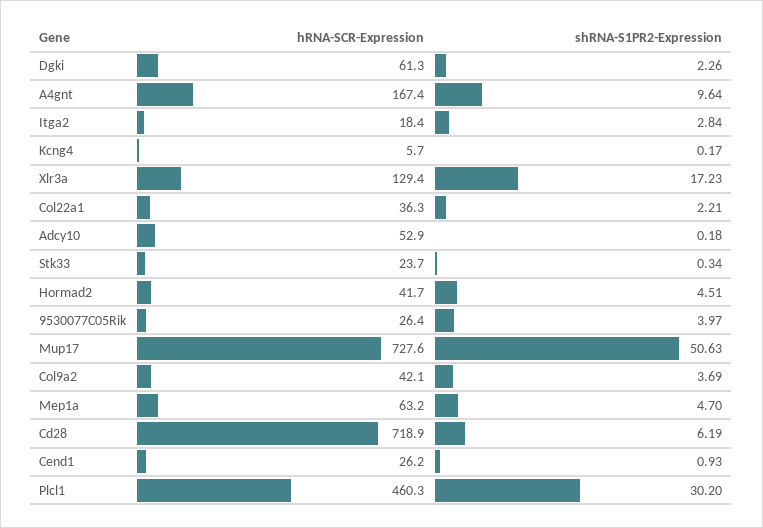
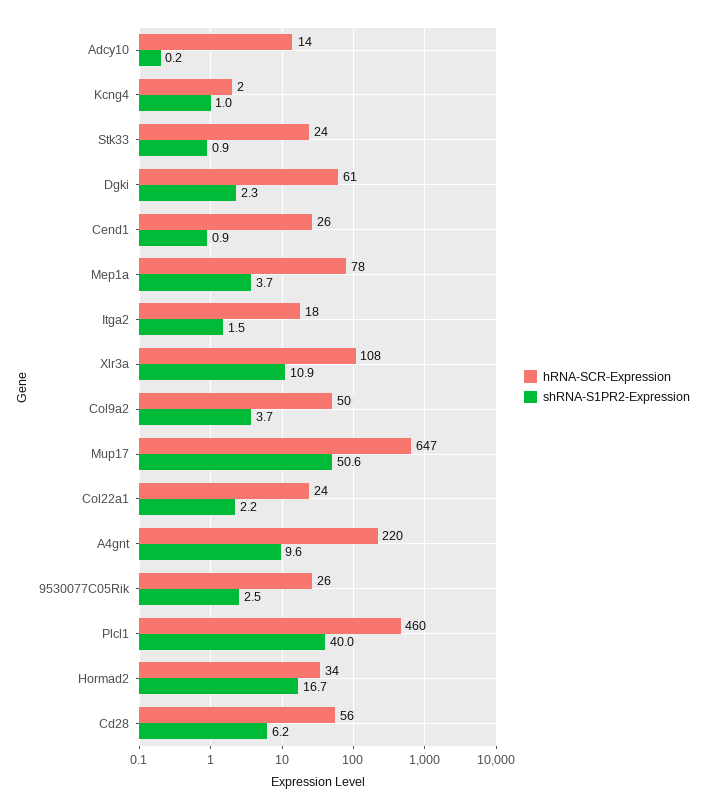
  {
    "hRNA-SCR-Expression": {
      "Dgki": 61.3,
-     "A4gnt": 167.4,
+     "A4gnt": 220,
      "Itga2": 18.4,
-     "Kcng4": 5.7,
+     "Kcng4": 2,
-     "Xlr3a": 129.4,
+     "Xlr3a": 108,
-     "Col22a1": 36.3,
+     "Col22a1": 24,
-     "Adcy10": 52.9,
+     "Adcy10": 14,
      "Stk33": 23.7,
-     "Hormad2": 41.7,
+     "Hormad2": 34,
      "9530077C05Rik": 26.4,
-     "Mup17": 727.6,
+     "Mup17": 647,
-     "Col9a2": 42.1,
+     "Col9a2": 50,
-     "Mep1a": 63.2,
+     "Mep1a": 78,
-     "Cd28": 718.9,
+     "Cd28": 56,
      "Cend1": 26.2,
      "Plcl1": 460.3
    },
    "shRNA-S1PR2-Expression": {
      "Dgki": 2.26,
      "A4gnt": 9.64,
-     "Itga2": 2.84,
+     "Itga2": 1.5,
-     "Kcng4": 0.17,
+     "Kcng4": 1,
-     "Xlr3a": 17.23,
+     "Xlr3a": 10.9,
      "Col22a1": 2.21,
      "Adcy10": 0.18,
-     "Stk33": 0.34,
+     "Stk33": 0.9,
-     "Hormad2": 4.51,
+     "Hormad2": 16.7,
-     "9530077C05Rik": 3.97,
+     "9530077C05Rik": 2.5,
      "Mup17": 50.63,
      "Col9a2": 3.69,
-     "Mep1a": 4.7,
+     "Mep1a": 3.7,
      "Cd28": 6.19,
      "Cend1": 0.93,
-     "Plcl1": 30.2
+     "Plcl1": 40
    }
  }

